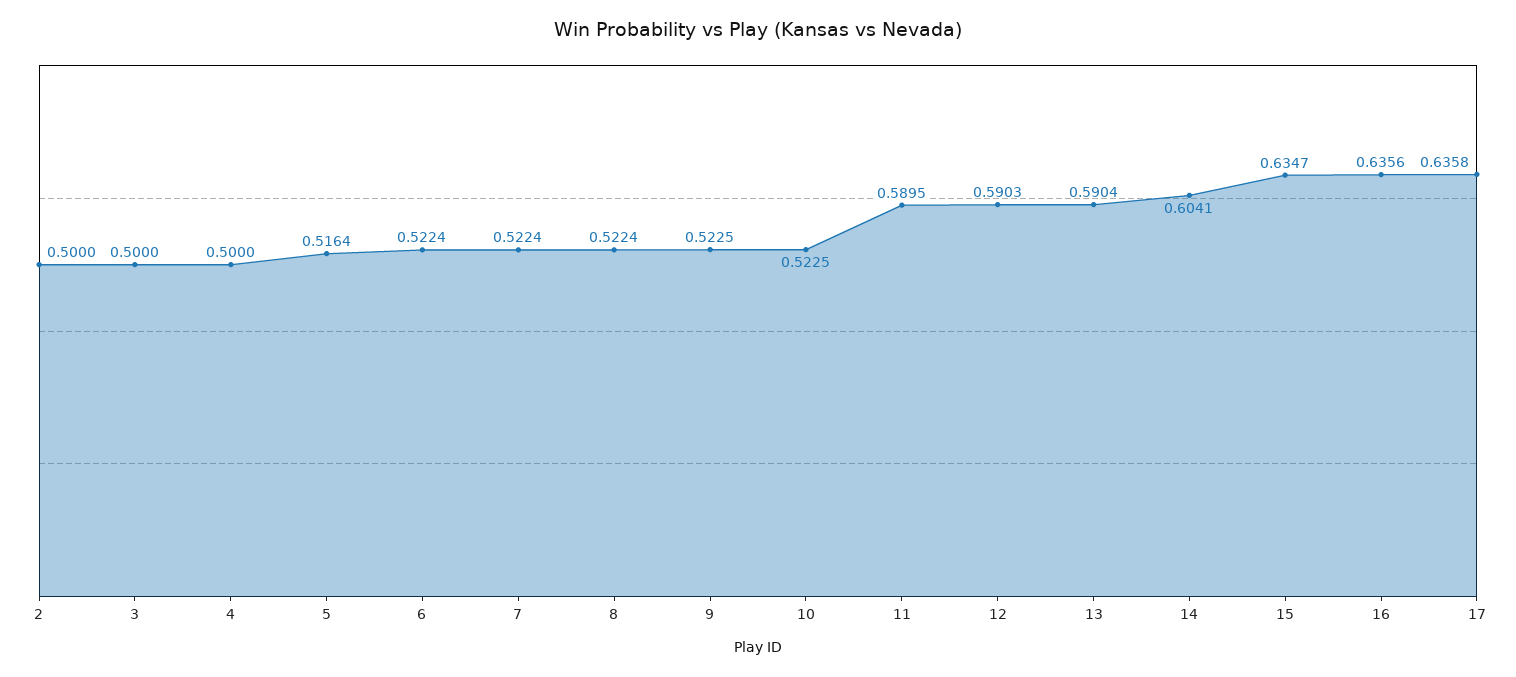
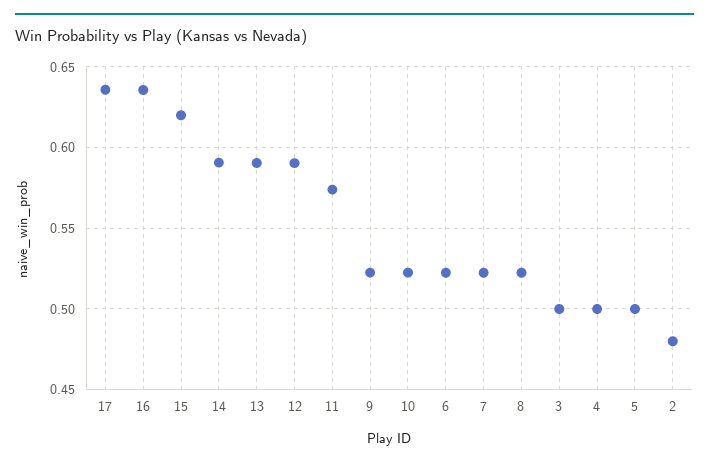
  {
-   "2": 0.5,
+   "2": 0.48,
    "3": 0.5,
    "4": 0.5,
-   "5": 0.5164,
+   "5": 0.5,
    "6": 0.5224,
    "7": 0.5224,
    "8": 0.5224,
    "9": 0.5225,
    "10": 0.5225,
-   "11": 0.5895,
+   "11": 0.575,
    "12": 0.5903,
    "13": 0.5904,
-   "14": 0.6041,
+   "14": 0.59,
-   "15": 0.6347,
+   "15": 0.62,
    "16": 0.6356,
    "17": 0.6358
  }

